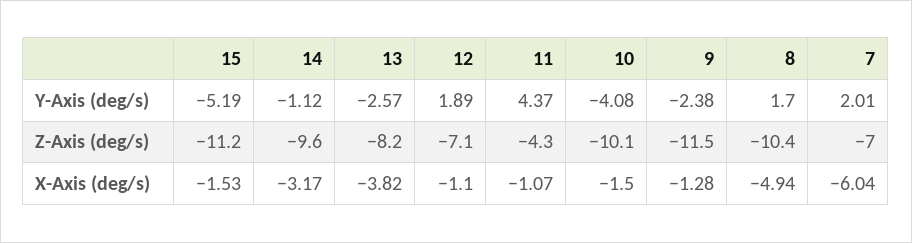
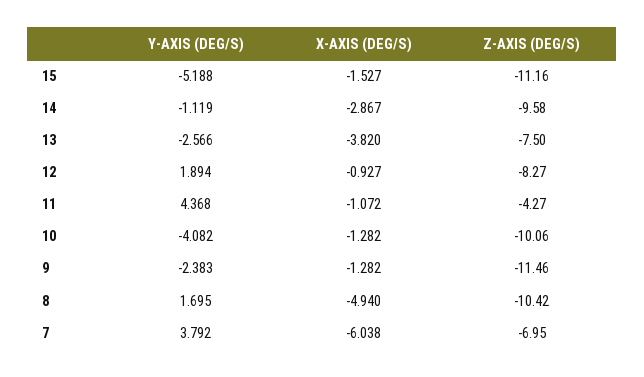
  {
    "15": {
      "Y-Axis (deg/s)": -5.188,
      "Z-Axis (deg/s)": -11.16,
      "X-Axis (deg/s)": -1.527
    },
    "14": {
      "Y-Axis (deg/s)": -1.119,
      "Z-Axis (deg/s)": -9.58,
-     "X-Axis (deg/s)": -3.17
+     "X-Axis (deg/s)": -2.867
    },
    "13": {
      "Y-Axis (deg/s)": -2.566,
-     "Z-Axis (deg/s)": -8.2,
+     "Z-Axis (deg/s)": -7.5,
      "X-Axis (deg/s)": -3.82
    },
    "12": {
      "Y-Axis (deg/s)": 1.894,
-     "Z-Axis (deg/s)": -7.1,
+     "Z-Axis (deg/s)": -8.27,
-     "X-Axis (deg/s)": -1.1
+     "X-Axis (deg/s)": -0.927
    },
    "11": {
      "Y-Axis (deg/s)": 4.368,
      "Z-Axis (deg/s)": -4.27,
      "X-Axis (deg/s)": -1.072
    },
    "10": {
      "Y-Axis (deg/s)": -4.082,
      "Z-Axis (deg/s)": -10.06,
-     "X-Axis (deg/s)": -1.5
+     "X-Axis (deg/s)": -1.282
    },
    "9": {
      "Y-Axis (deg/s)": -2.383,
      "Z-Axis (deg/s)": -11.46,
      "X-Axis (deg/s)": -1.282
    },
    "8": {
      "Y-Axis (deg/s)": 1.695,
      "Z-Axis (deg/s)": -10.42,
      "X-Axis (deg/s)": -4.94
    },
    "7": {
-     "Y-Axis (deg/s)": 2.01,
+     "Y-Axis (deg/s)": 3.792,
      "Z-Axis (deg/s)": -6.95,
      "X-Axis (deg/s)": -6.038
    }
  }

